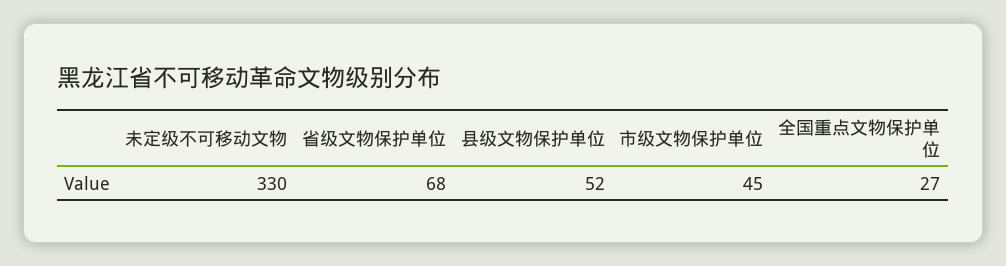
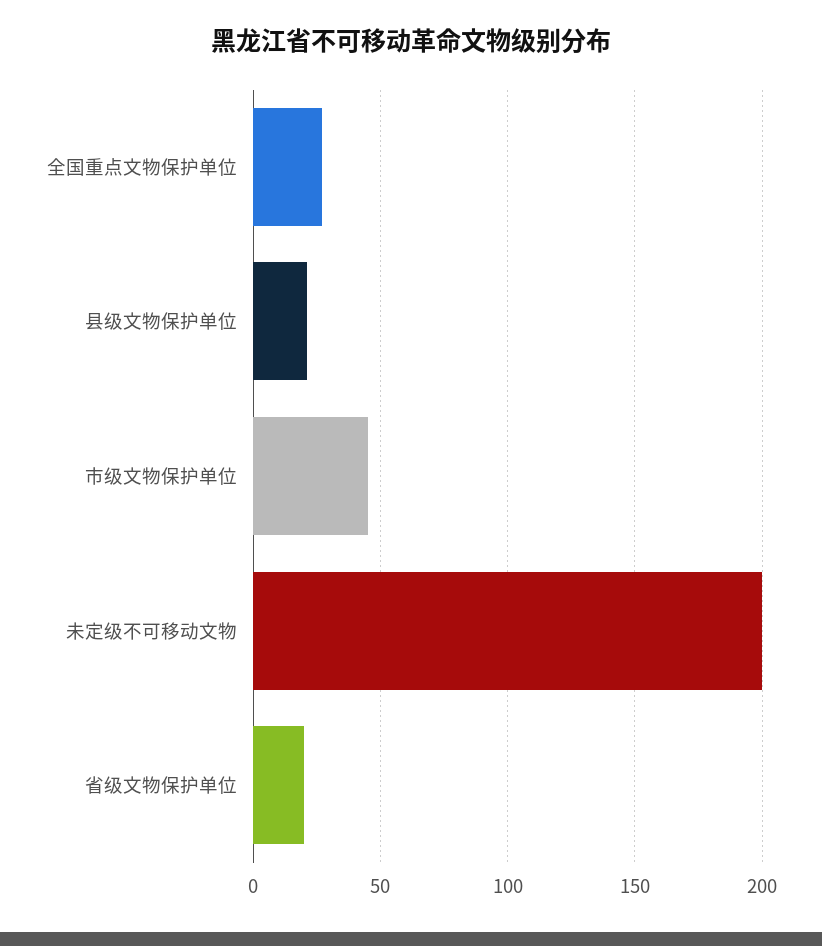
  {
-   "未定级不可移动文物": 330,
+   "未定级不可移动文物": 200,
-   "省级文物保护单位": 68,
+   "省级文物保护单位": 20,
-   "县级文物保护单位": 52,
+   "县级文物保护单位": 20,
    "市级文物保护单位": 45,
    "全国重点文物保护单位": 27
  }

